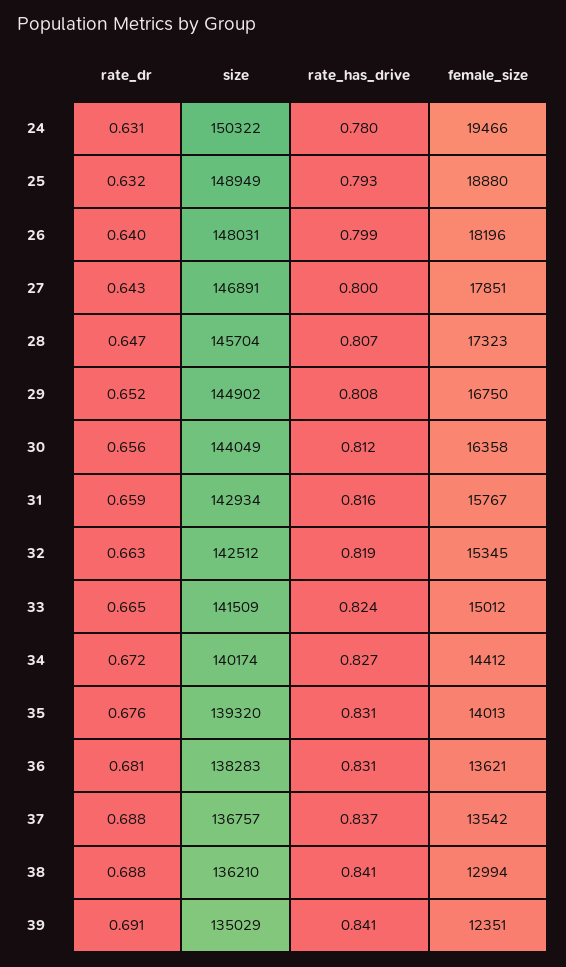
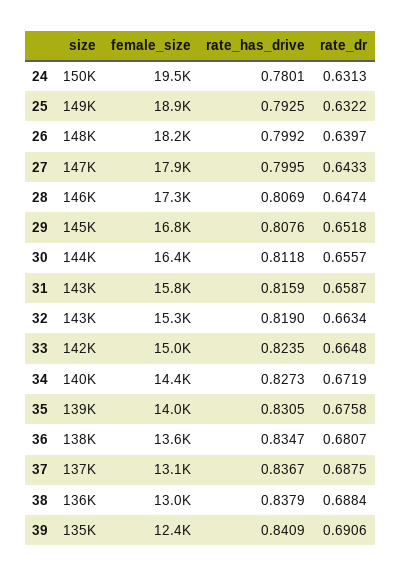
  {
    "rate_dr": {
      "24": 0.6313,
      "25": 0.6322,
      "26": 0.6397,
      "27": 0.6433,
      "28": 0.6474,
      "29": 0.6518,
      "30": 0.6557,
      "31": 0.6587,
      "32": 0.6634,
      "33": 0.6648,
      "34": 0.6719,
      "35": 0.6758,
      "36": 0.6807,
      "37": 0.6875,
      "38": 0.6884,
      "39": 0.6906
    },
    "size": {
      "24": 150322,
      "25": 148949,
      "26": 148031,
      "27": 146891,
      "28": 145704,
      "29": 144902,
      "30": 144049,
      "31": 142934,
      "32": 142512,
      "33": 141509,
      "34": 140174,
      "35": 139320,
      "36": 138283,
      "37": 136757,
      "38": 136210,
      "39": 135029
    },
    "rate_has_drive": {
      "24": 0.7801,
      "25": 0.7925,
      "26": 0.7992,
      "27": 0.7995,
      "28": 0.8069,
      "29": 0.8076,
      "30": 0.8118,
      "31": 0.8159,
      "32": 0.819,
      "33": 0.8235,
      "34": 0.8273,
      "35": 0.8305,
-     "36": 0.831,
+     "36": 0.8347,
      "37": 0.8367,
-     "38": 0.841,
+     "38": 0.8379,
      "39": 0.8409
    },
    "female_size": {
      "24": 19466,
      "25": 18880,
      "26": 18196,
      "27": 17851,
      "28": 17323,
      "29": 16750,
      "30": 16358,
      "31": 15767,
      "32": 15345,
      "33": 15012,
      "34": 14412,
      "35": 14013,
      "36": 13621,
-     "37": 13542,
+     "37": 13100,
      "38": 12994,
      "39": 12351
    }
  }

